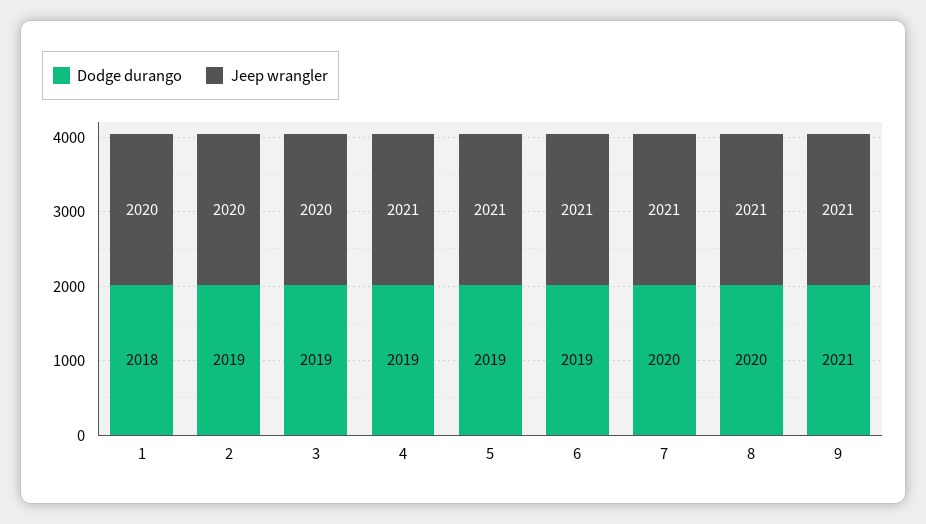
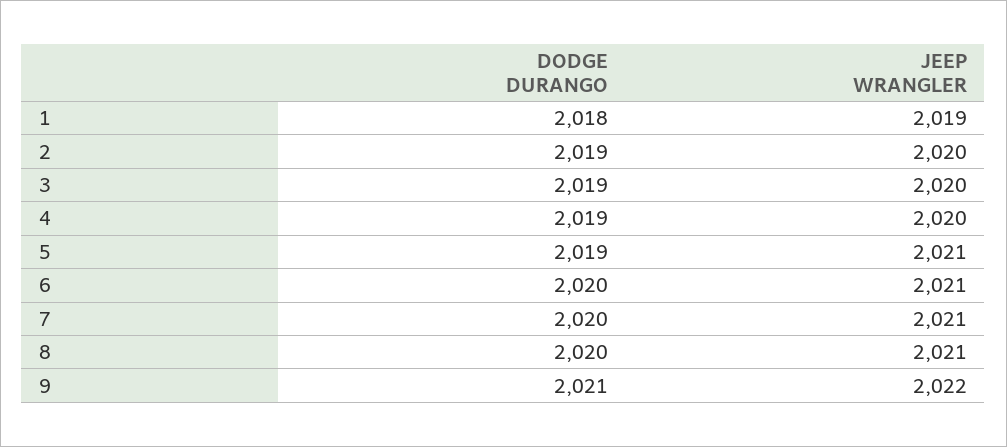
  {
    "Dodge durango": {
      "1": 2018,
      "2": 2019,
      "3": 2019,
      "4": 2019,
      "5": 2019,
-     "6": 2019,
+     "6": 2020,
      "7": 2020,
      "8": 2020,
      "9": 2021
    },
    "Jeep wrangler": {
-     "1": 2020,
+     "1": 2019,
      "2": 2020,
      "3": 2020,
-     "4": 2021,
+     "4": 2020,
      "5": 2021,
      "6": 2021,
      "7": 2021,
      "8": 2021,
-     "9": 2021
+     "9": 2022
    }
  }

